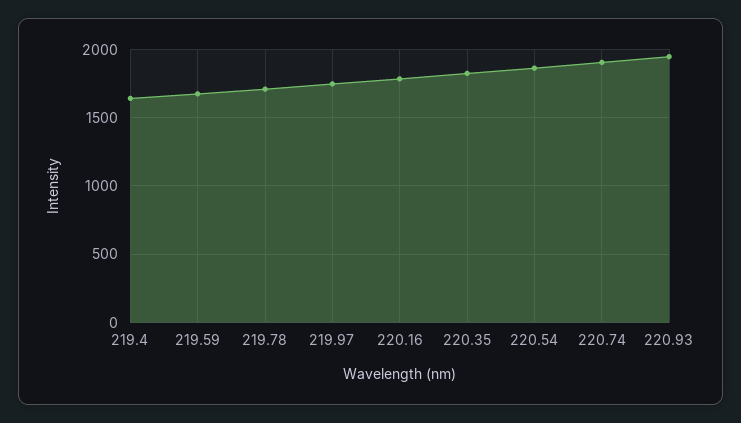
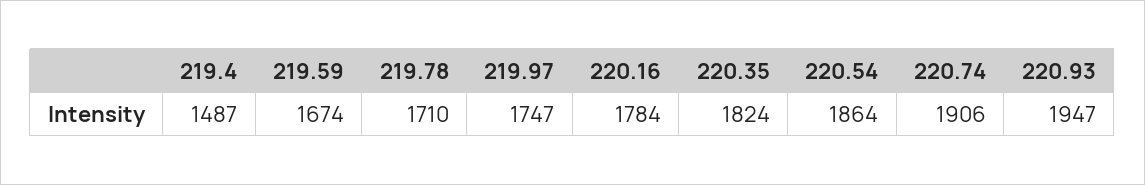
  {
-   "219.4": 1650,
+   "219.4": 1487,
    "219.59": 1674,
    "219.78": 1710,
    "219.97": 1747,
    "220.16": 1784,
    "220.35": 1824,
    "220.54": 1864,
    "220.74": 1906,
    "220.93": 1947
  }

